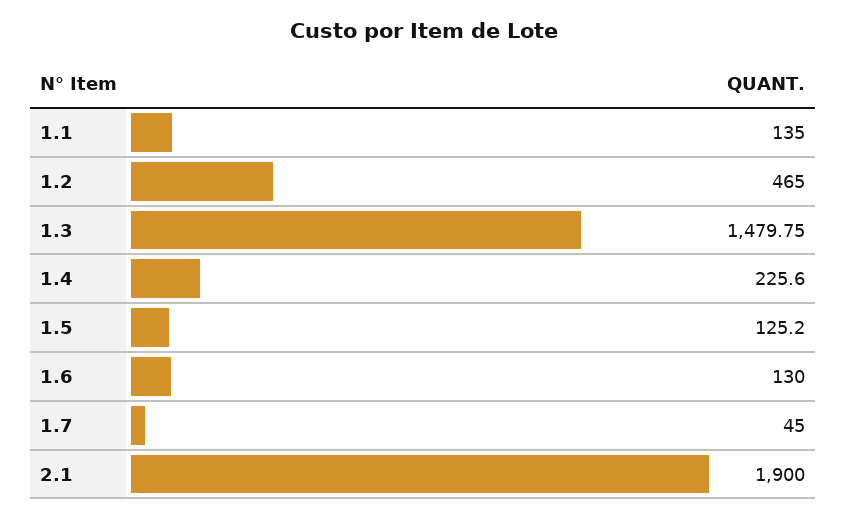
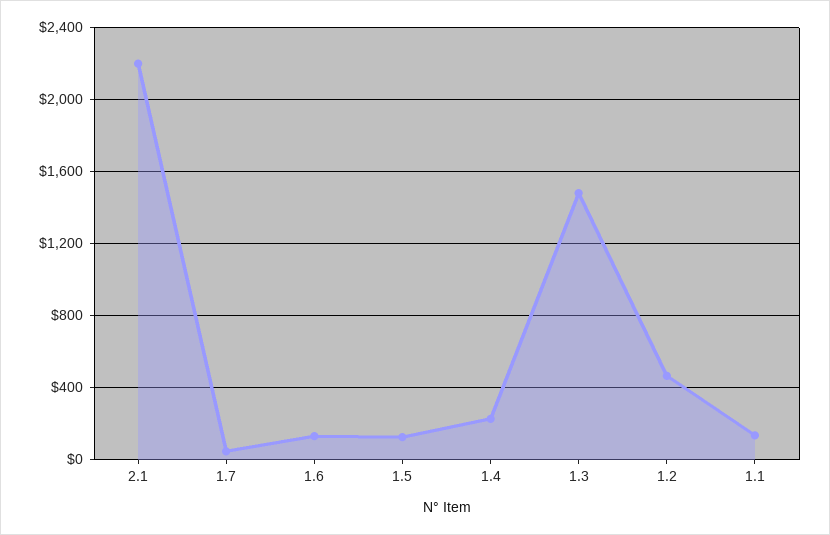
  {
    "1.1": 135,
    "1.2": 465,
    "1.3": 1479.75,
    "1.4": 225.6,
    "1.5": 125.2,
    "1.6": 130,
    "1.7": 45,
-   "2.1": 1900
+   "2.1": 2200
  }

